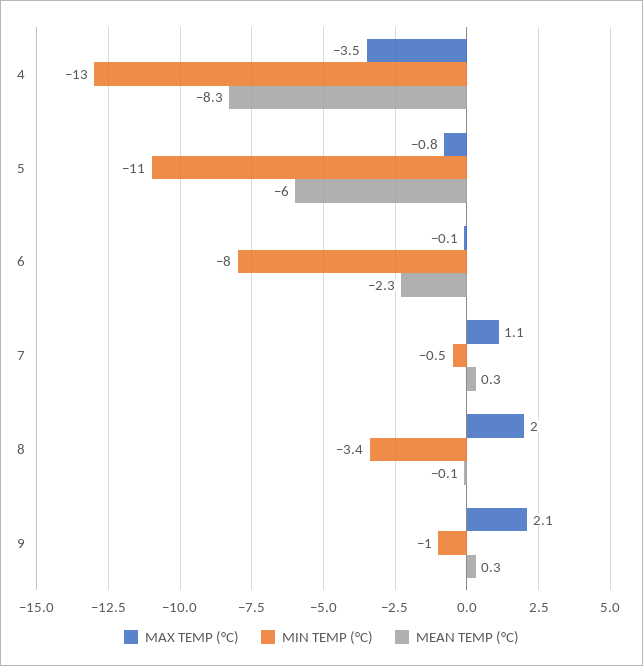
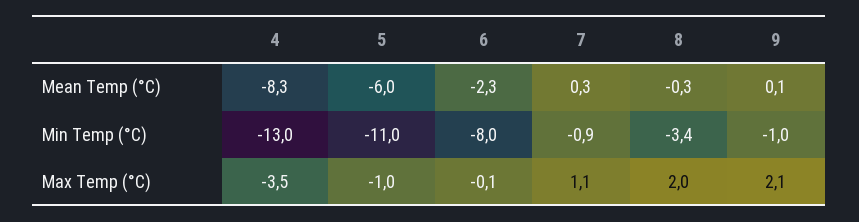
  {
    "MAX TEMP (°C)": {
      "4": -3.5,
-     "5": -0.8,
+     "5": -1,
      "6": -0.1,
      "7": 1.1,
      "8": 2,
      "9": 2.1
    },
    "MIN TEMP (°C)": {
      "4": -13,
      "5": -11,
      "6": -8,
-     "7": -0.5,
+     "7": -0.9,
      "8": -3.4,
      "9": -1
    },
    "MEAN TEMP (°C)": {
      "4": -8.3,
      "5": -6,
      "6": -2.3,
      "7": 0.3,
-     "8": -0.1,
+     "8": -0.3,
-     "9": 0.3
+     "9": 0.1
    }
  }

